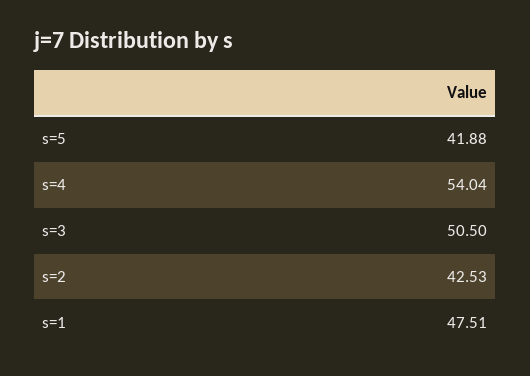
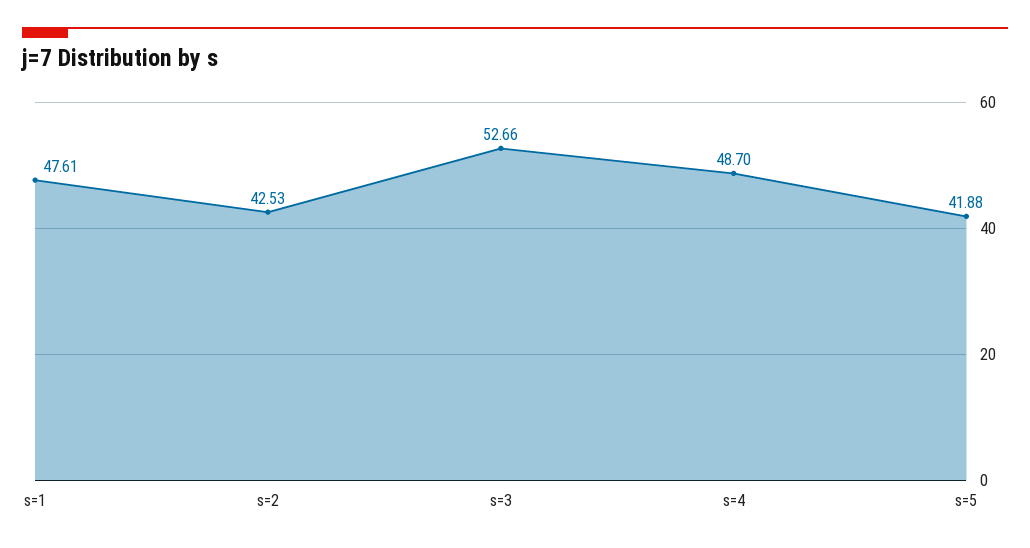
  {
    "s=5": 41.88,
-   "s=4": 54.04,
+   "s=4": 48.7,
-   "s=3": 50.5,
+   "s=3": 52.66,
    "s=2": 42.53,
-   "s=1": 47.51
+   "s=1": 47.61
  }

